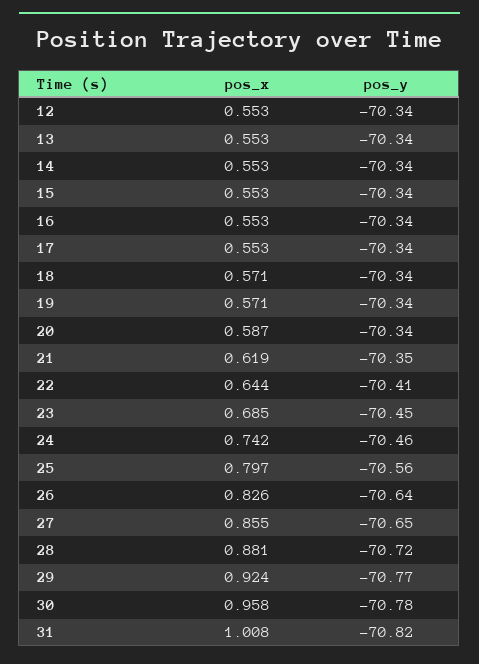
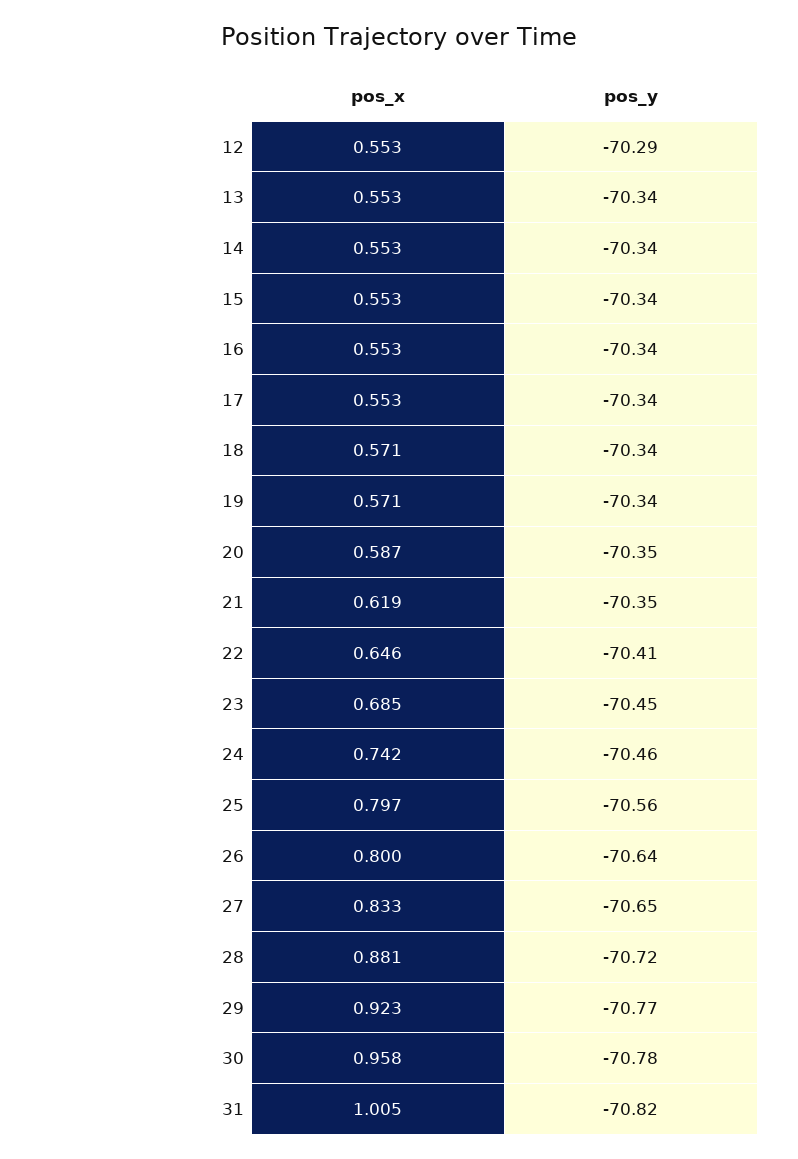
  {
    "pos_x": {
      "12": 0.553,
      "13": 0.553,
      "14": 0.553,
      "15": 0.553,
      "16": 0.553,
      "17": 0.553,
      "18": 0.571,
      "19": 0.571,
      "20": 0.587,
      "21": 0.619,
-     "22": 0.644,
+     "22": 0.646,
      "23": 0.685,
      "24": 0.742,
      "25": 0.797,
-     "26": 0.826,
+     "26": 0.8,
-     "27": 0.855,
+     "27": 0.833,
      "28": 0.881,
-     "29": 0.924,
+     "29": 0.923,
      "30": 0.958,
-     "31": 1.008
+     "31": 1.005
    },
    "pos_y": {
-     "12": -70.34,
+     "12": -70.29,
      "13": -70.34,
      "14": -70.34,
      "15": -70.34,
      "16": -70.34,
      "17": -70.34,
      "18": -70.34,
      "19": -70.34,
-     "20": -70.34,
+     "20": -70.35,
      "21": -70.35,
      "22": -70.41,
      "23": -70.45,
      "24": -70.46,
      "25": -70.56,
      "26": -70.64,
      "27": -70.65,
      "28": -70.72,
      "29": -70.77,
      "30": -70.78,
      "31": -70.82
    }
  }

